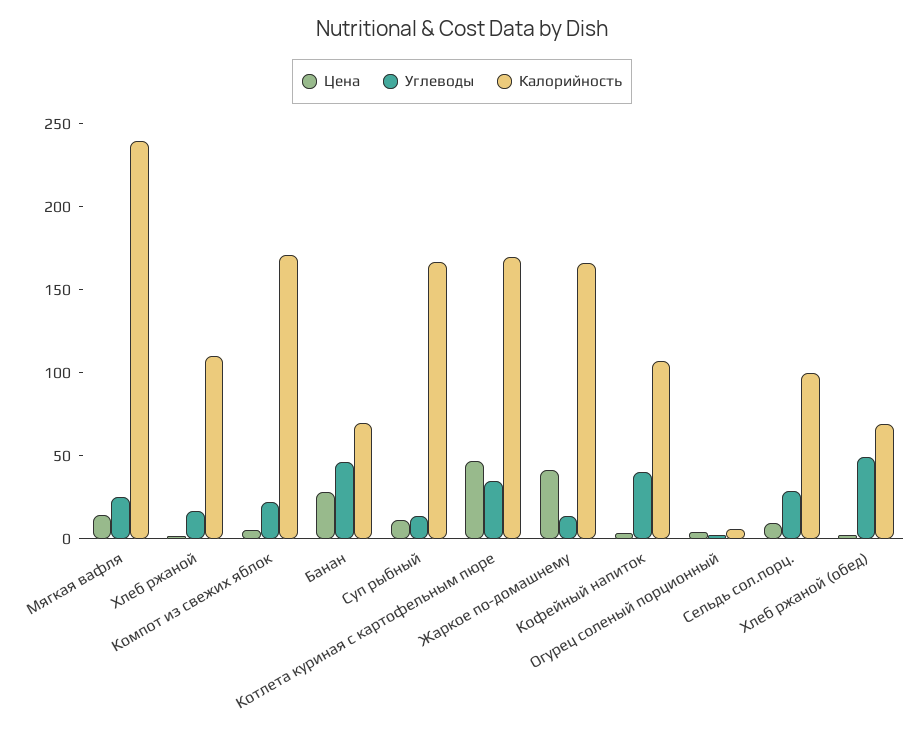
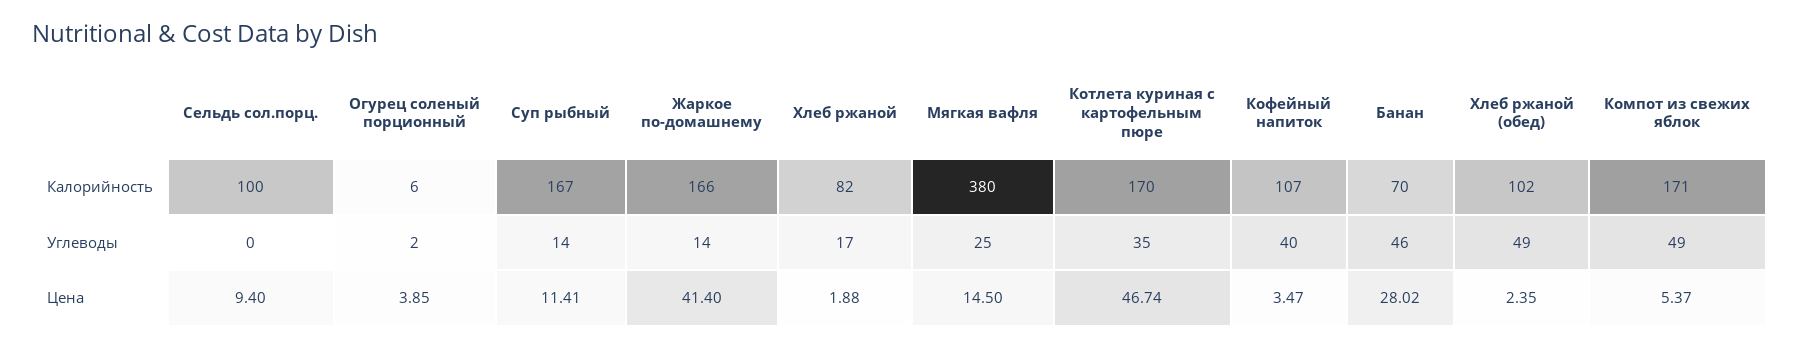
  {
    "Цена": {
      "Мягкая вафля": 14.5,
      "Хлеб ржаной": 1.88,
      "Компот из свежих яблок": 5.37,
      "Банан": 28.02,
      "Суп рыбный": 11.41,
      "Котлета куриная с картофельным пюре": 46.74,
      "Жаркое по-домашнему": 41.4,
      "Кофейный напиток": 3.47,
      "Огурец соленый порционный": 3.85,
      "Сельдь сол.порц.": 9.4,
      "Хлеб ржаной (обед)": 2.35
    },
    "Углеводы": {
      "Мягкая вафля": 25,
      "Хлеб ржаной": 17,
-     "Компот из свежих яблок": 20,
+     "Компот из свежих яблок": 49,
      "Банан": 46,
      "Суп рыбный": 14,
      "Котлета куриная с картофельным пюре": 35,
      "Жаркое по-домашнему": 14,
      "Кофейный напиток": 40,
      "Огурец соленый порционный": 2,
-     "Сельдь сол.порц.": 30,
+     "Сельдь сол.порц.": 0,
      "Хлеб ржаной (обед)": 49
    },
    "Калорийность": {
-     "Мягкая вафля": 240,
+     "Мягкая вафля": 380,
-     "Хлеб ржаной": 110,
+     "Хлеб ржаной": 82,
      "Компот из свежих яблок": 171,
      "Банан": 70,
      "Суп рыбный": 167,
      "Котлета куриная с картофельным пюре": 170,
      "Жаркое по-домашнему": 166,
      "Кофейный напиток": 107,
      "Огурец соленый порционный": 6,
      "Сельдь сол.порц.": 100,
-     "Хлеб ржаной (обед)": 70
+     "Хлеб ржаной (обед)": 102
    }
  }

